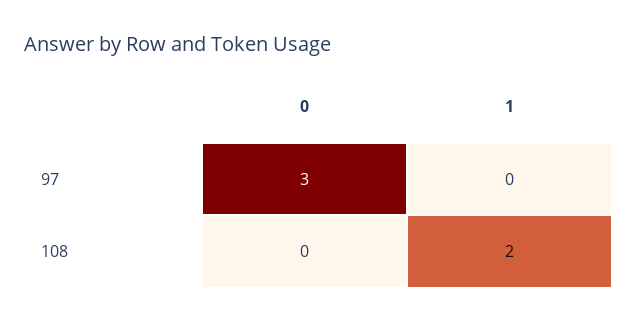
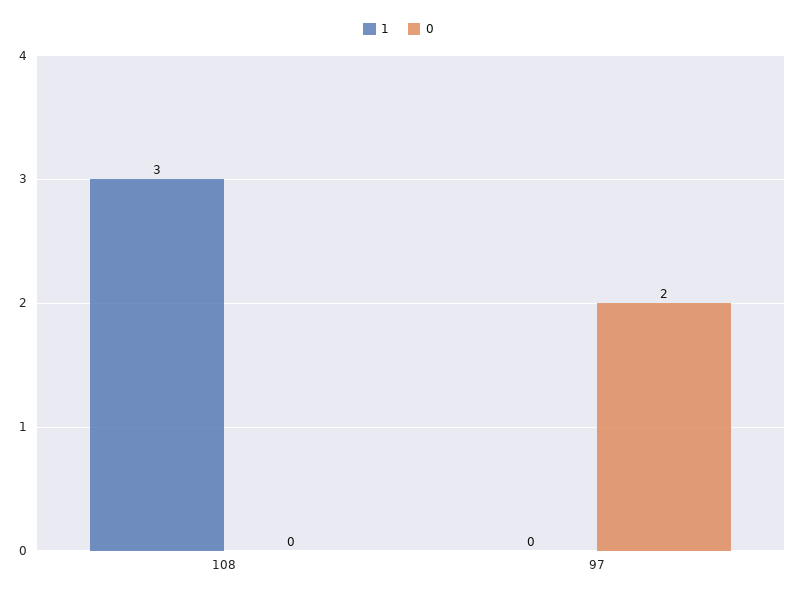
  {
    "0": {
-     "97": 3,
+     "97": 2,
      "108": 0
    },
    "1": {
      "97": 0,
-     "108": 2
+     "108": 3
    }
  }

